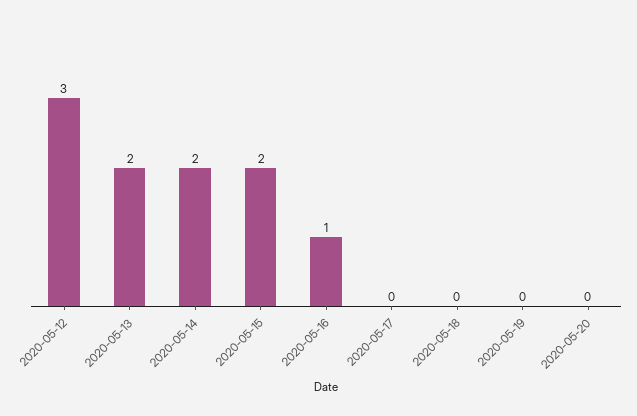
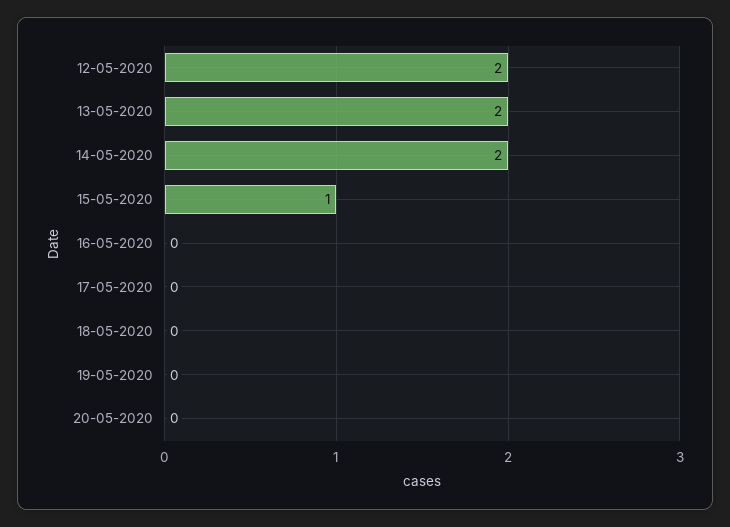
  {
-   "2020-05-12": 3,
+   "2020-05-12": 2,
    "2020-05-13": 2,
    "2020-05-14": 2,
-   "2020-05-15": 2,
+   "2020-05-15": 1,
-   "2020-05-16": 1,
+   "2020-05-16": 0,
    "2020-05-17": 0,
    "2020-05-18": 0,
    "2020-05-19": 0,
    "2020-05-20": 0
  }

